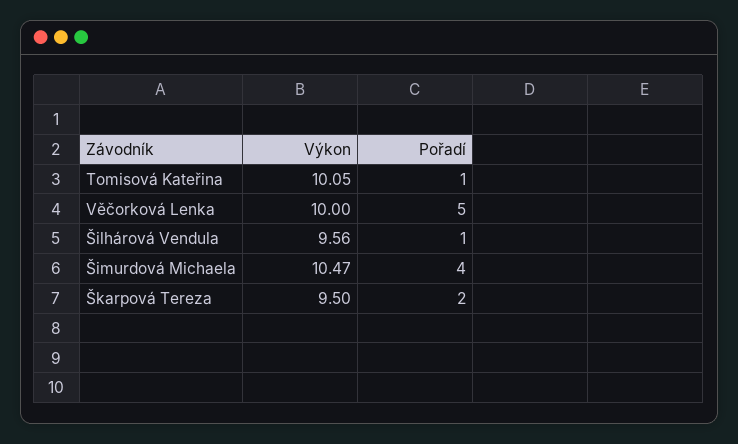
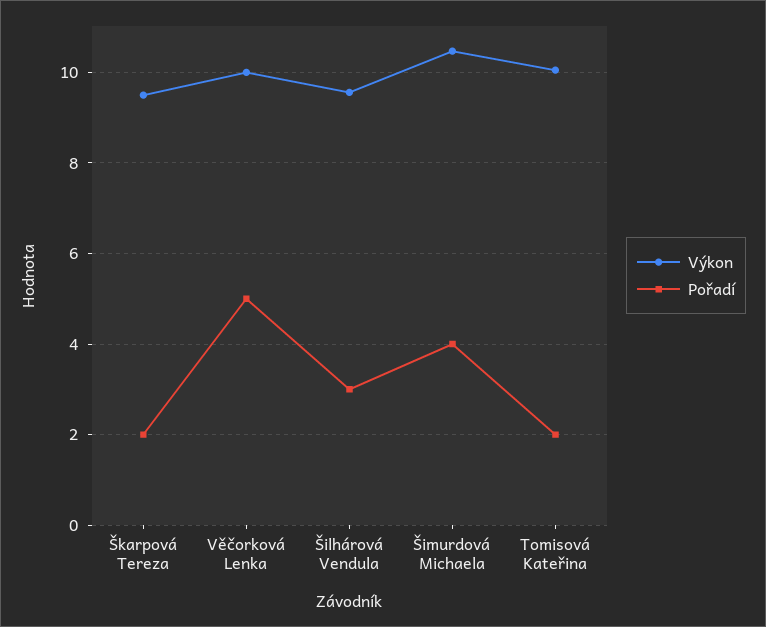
  {
    "Výkon": {
      "Tomisová Kateřina": 10.05,
      "Věčorková Lenka": 10,
      "Šilhárová Vendula": 9.56,
      "Šimurdová Michaela": 10.47,
      "Škarpová Tereza": 9.5
    },
    "Pořadí": {
-     "Tomisová Kateřina": 1,
+     "Tomisová Kateřina": 2,
      "Věčorková Lenka": 5,
-     "Šilhárová Vendula": 1,
+     "Šilhárová Vendula": 3,
      "Šimurdová Michaela": 4,
      "Škarpová Tereza": 2
    }
  }

